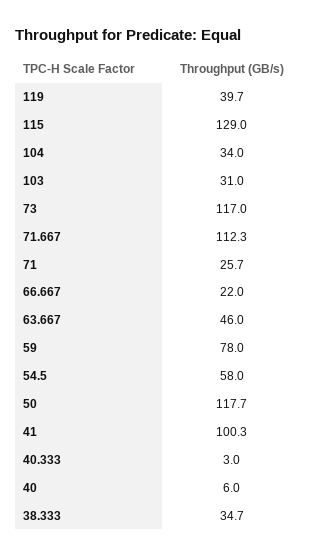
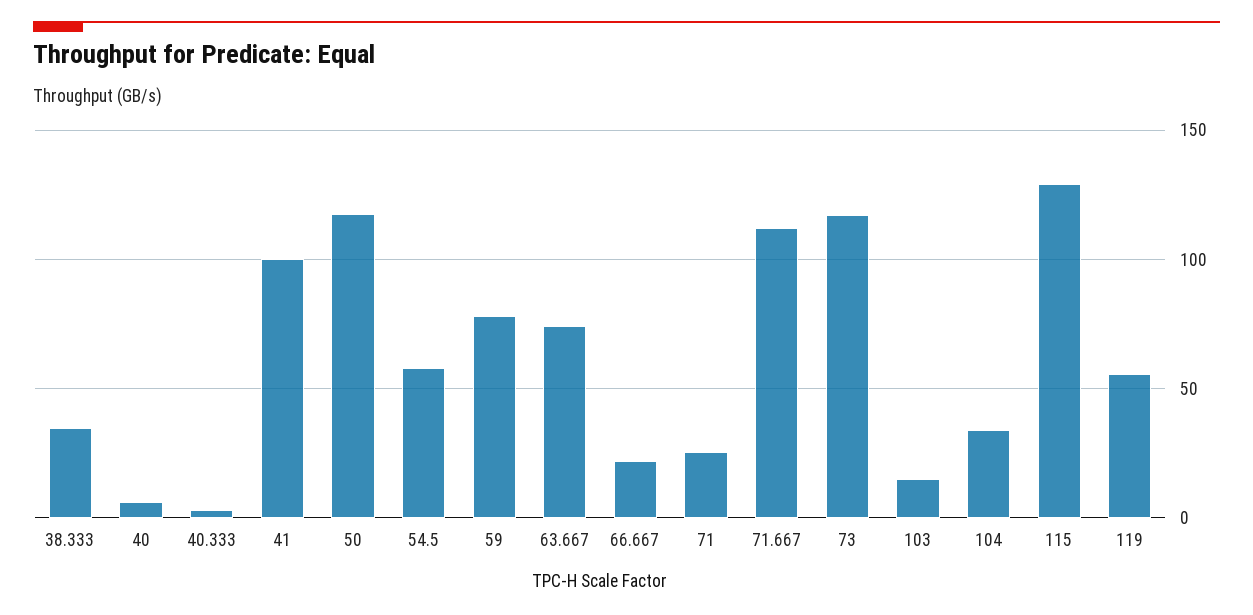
  {
-   "119": 39.7,
+   "119": 55,
    "115": 129,
    "104": 34,
-   "103": 31,
+   "103": 15,
    "73": 117,
    "71.667": 112.3,
    "71": 25.7,
    "66.667": 22,
-   "63.667": 46,
+   "63.667": 75,
    "59": 78,
    "54.5": 58,
    "50": 117.7,
    "41": 100.3,
    "40.333": 3,
    "40": 6,
    "38.333": 34.7
  }

